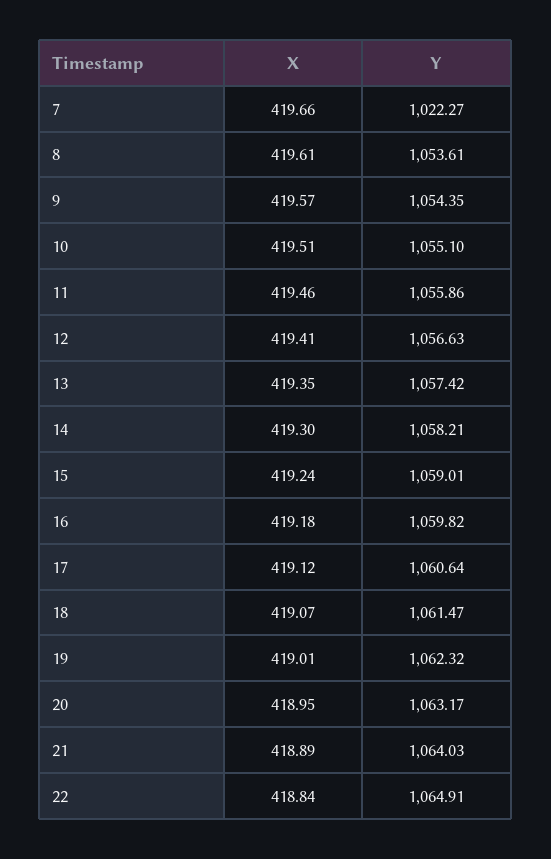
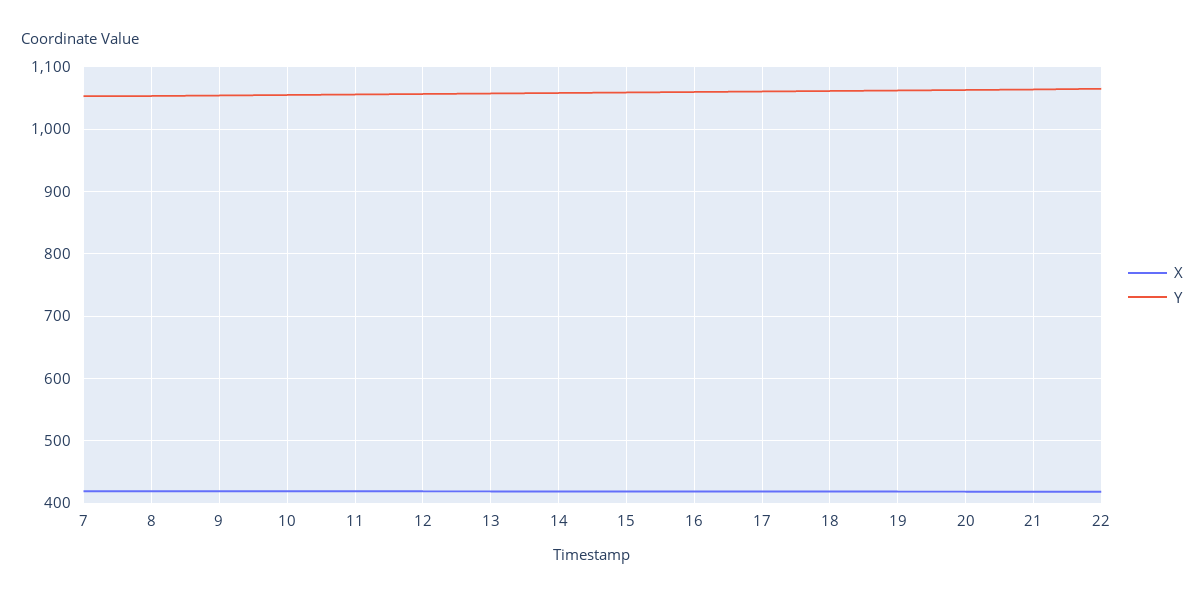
  {
    "X": {
      "7": 419.66,
      "8": 419.61,
      "9": 419.57,
      "10": 419.51,
      "11": 419.46,
      "12": 419.41,
      "13": 419.35,
      "14": 419.3,
      "15": 419.24,
      "16": 419.18,
      "17": 419.12,
      "18": 419.07,
      "19": 419.01,
      "20": 418.95,
      "21": 418.89,
      "22": 418.84
    },
    "Y": {
-     "7": 1022.27,
+     "7": 1050,
      "8": 1053.61,
      "9": 1054.35,
      "10": 1055.1,
      "11": 1055.86,
      "12": 1056.63,
      "13": 1057.42,
      "14": 1058.21,
      "15": 1059.01,
      "16": 1059.82,
      "17": 1060.64,
      "18": 1061.47,
      "19": 1062.32,
      "20": 1063.17,
      "21": 1064.03,
      "22": 1064.91
    }
  }

